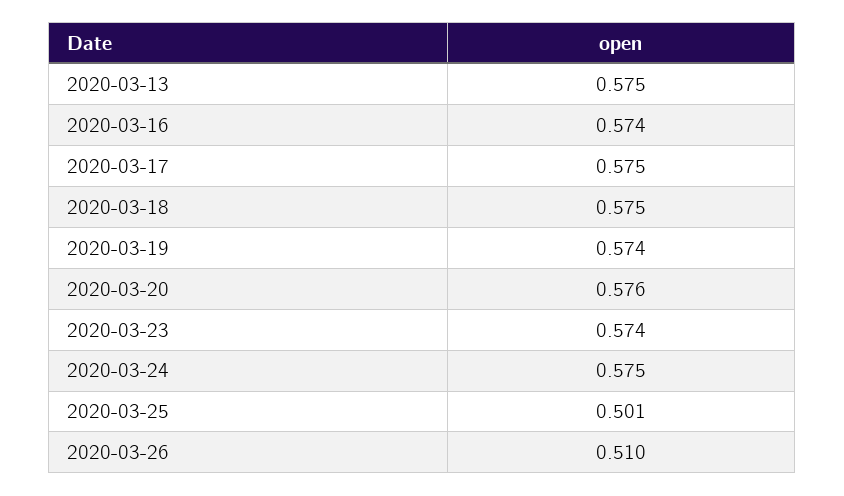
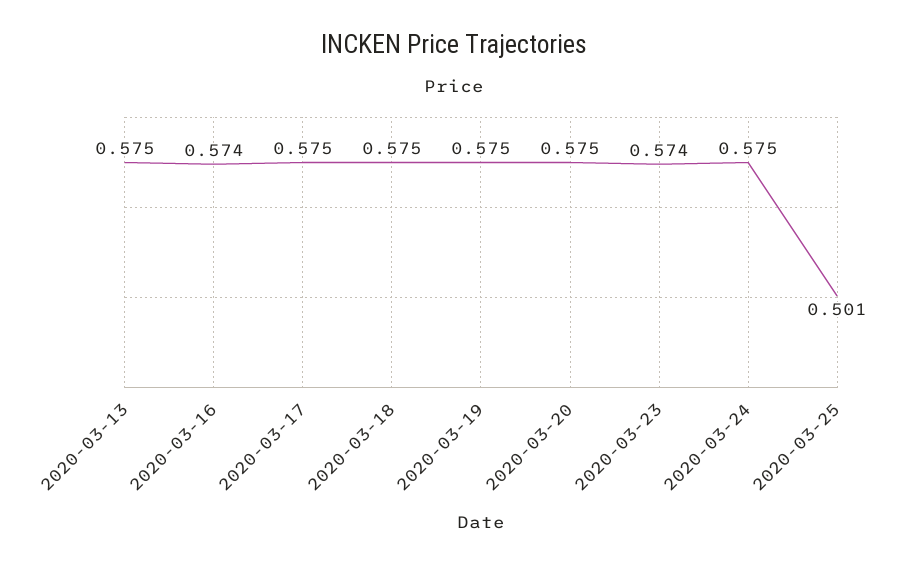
  {
    "2020-03-13": 0.575,
    "2020-03-16": 0.574,
    "2020-03-17": 0.575,
    "2020-03-18": 0.575,
-   "2020-03-19": 0.574,
+   "2020-03-19": 0.575,
-   "2020-03-20": 0.576,
+   "2020-03-20": 0.575,
    "2020-03-23": 0.574,
    "2020-03-24": 0.575,
-   "2020-03-25": 0.501,
+   "2020-03-25": 0.501
-   "2020-03-26": 0.51
  }

